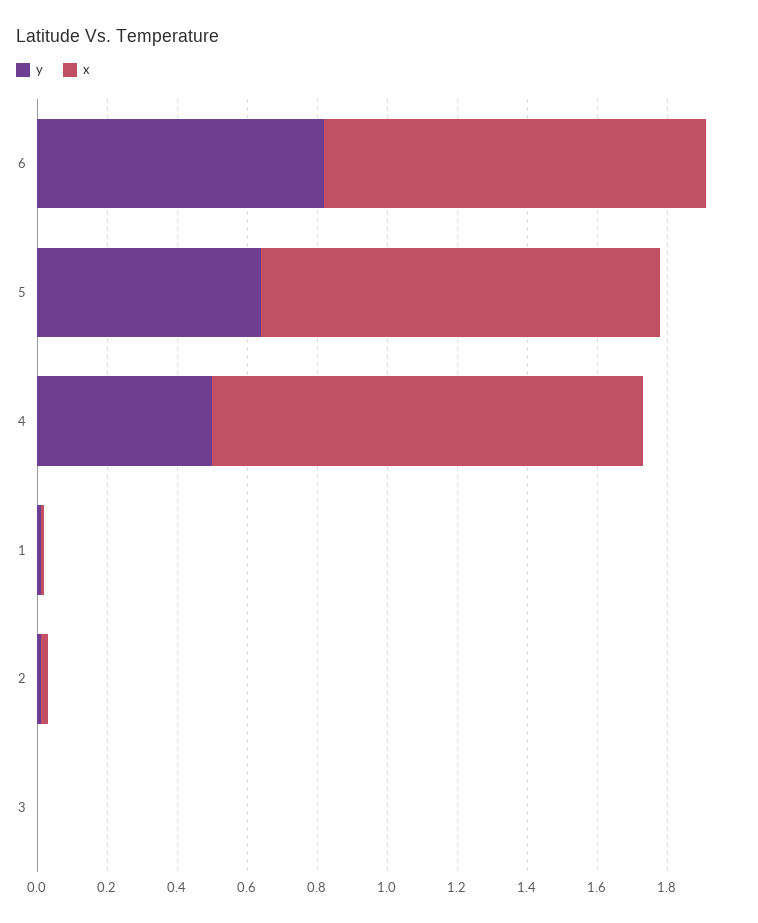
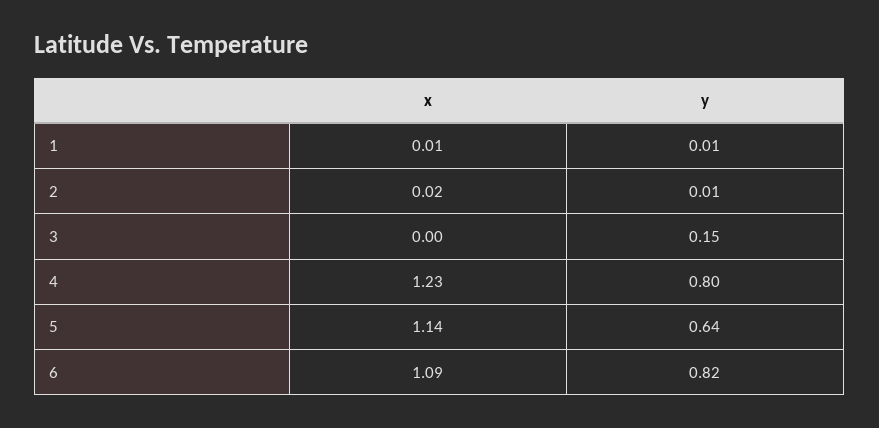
  {
    "y": {
      "6": 0.82,
      "5": 0.64,
-     "4": 0.5,
+     "4": 0.8,
      "1": 0.01,
      "2": 0.01,
-     "3": 0
+     "3": 0.15
    },
    "x": {
      "6": 1.09,
      "5": 1.14,
      "4": 1.23,
      "1": 0.01,
      "2": 0.02,
      "3": 0
    }
  }

